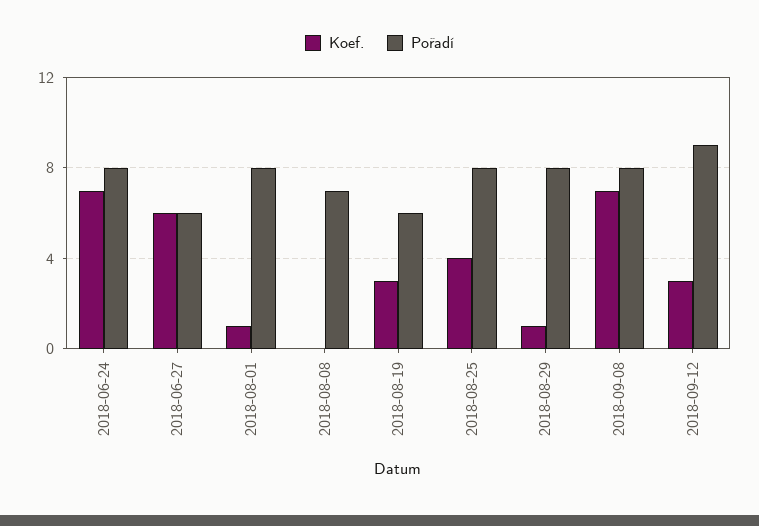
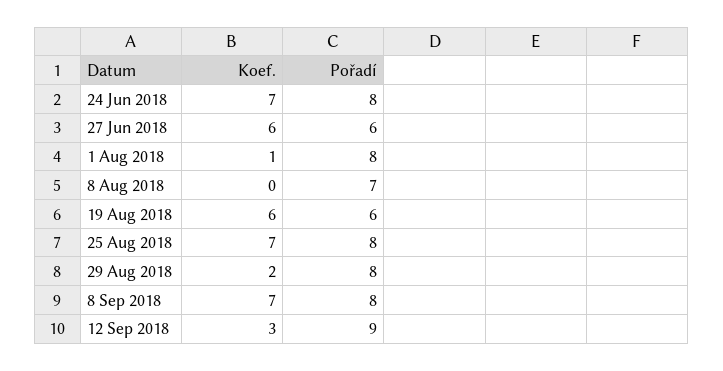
  {
    "Koef.": {
      "2018-06-24": 7,
      "2018-06-27": 6,
      "2018-08-01": 1,
      "2018-08-08": 0,
-     "2018-08-19": 3,
+     "2018-08-19": 6,
-     "2018-08-25": 4,
+     "2018-08-25": 7,
-     "2018-08-29": 1,
+     "2018-08-29": 2,
      "2018-09-08": 7,
      "2018-09-12": 3
    },
    "Pořadí": {
      "2018-06-24": 8,
      "2018-06-27": 6,
      "2018-08-01": 8,
      "2018-08-08": 7,
      "2018-08-19": 6,
      "2018-08-25": 8,
      "2018-08-29": 8,
      "2018-09-08": 8,
      "2018-09-12": 9
    }
  }

